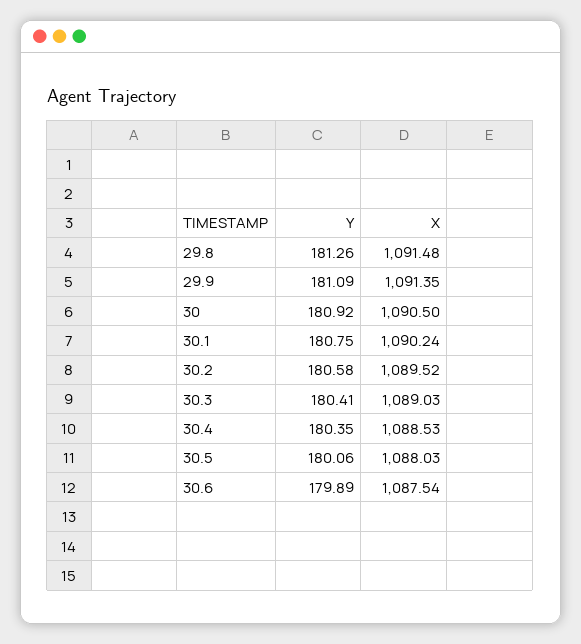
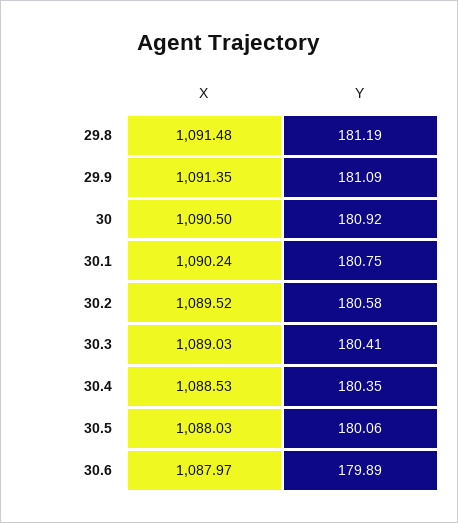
  {
    "Y": {
-     "29.8": 181.26,
+     "29.8": 181.19,
      "29.9": 181.09,
      "30": 180.92,
      "30.1": 180.75,
      "30.2": 180.58,
      "30.3": 180.41,
      "30.4": 180.35,
      "30.5": 180.06,
      "30.6": 179.89
    },
    "X": {
      "29.8": 1091.48,
      "29.9": 1091.35,
      "30": 1090.5,
      "30.1": 1090.24,
      "30.2": 1089.52,
      "30.3": 1089.03,
      "30.4": 1088.53,
      "30.5": 1088.03,
-     "30.6": 1087.54
+     "30.6": 1087.97
    }
  }

